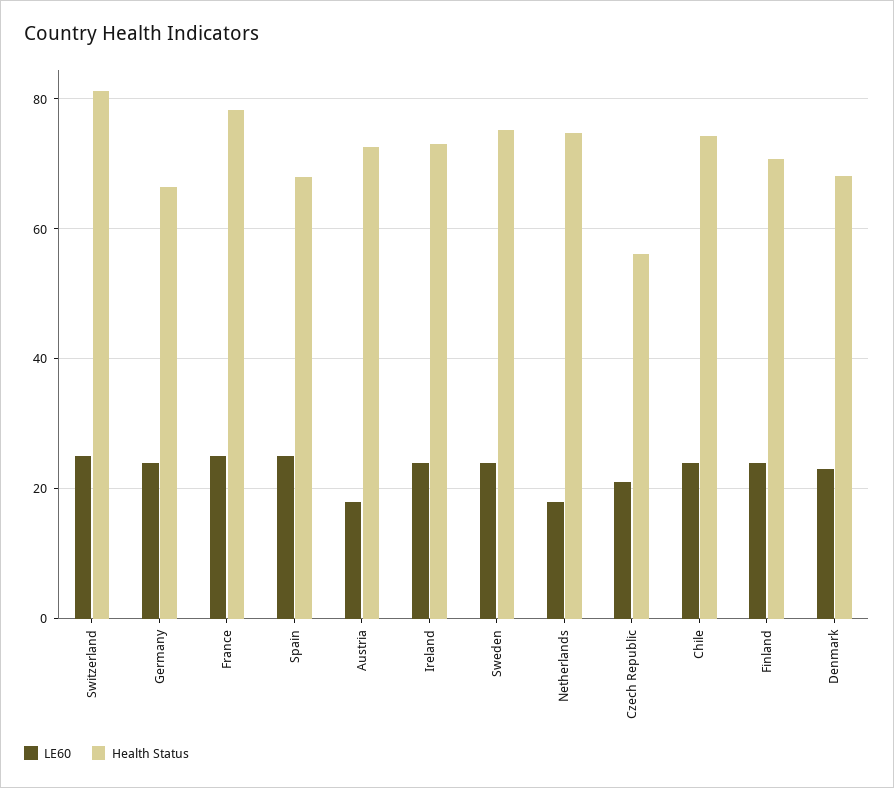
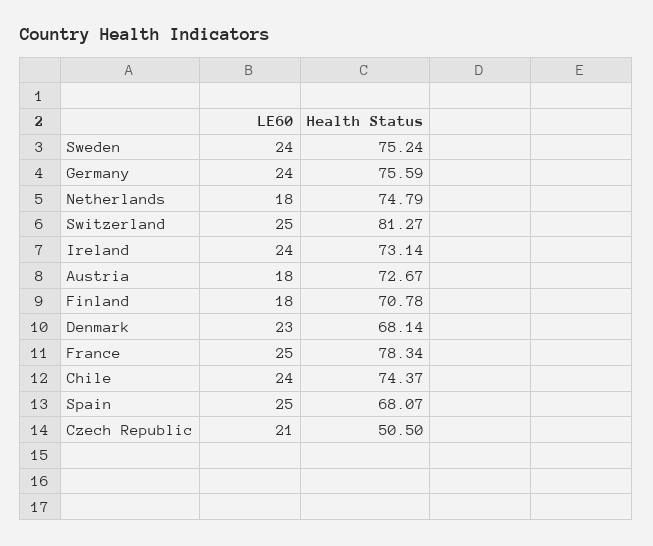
  {
    "LE60": {
      "Switzerland": 25,
      "Germany": 24,
      "France": 25,
      "Spain": 25,
      "Austria": 18,
      "Ireland": 24,
      "Sweden": 24,
      "Netherlands": 18,
      "Czech Republic": 21,
      "Chile": 24,
-     "Finland": 24,
+     "Finland": 18,
      "Denmark": 23
    },
    "Health Status": {
      "Switzerland": 81.27,
-     "Germany": 66,
+     "Germany": 75.59,
      "France": 78.34,
      "Spain": 68.07,
      "Austria": 72.67,
      "Ireland": 73.14,
      "Sweden": 75.24,
      "Netherlands": 74.79,
-     "Czech Republic": 56,
+     "Czech Republic": 50.5,
      "Chile": 74.37,
      "Finland": 70.78,
      "Denmark": 68.14
    }
  }

